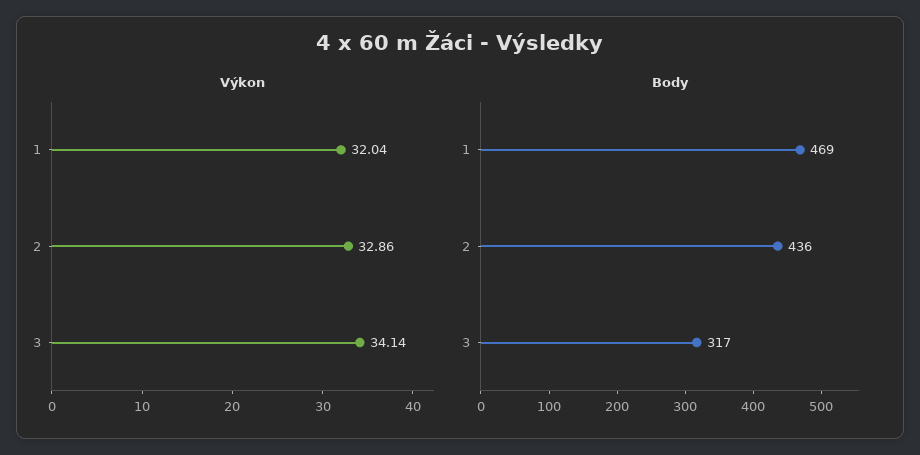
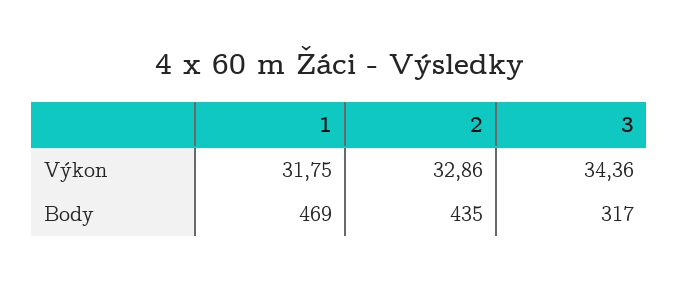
  {
    "Výkon": {
-     "1": 32.04,
+     "1": 31.75,
      "2": 32.86,
-     "3": 34.14
+     "3": 34.36
    },
    "Body": {
      "1": 469,
-     "2": 436,
+     "2": 435,
      "3": 317
    }
  }

